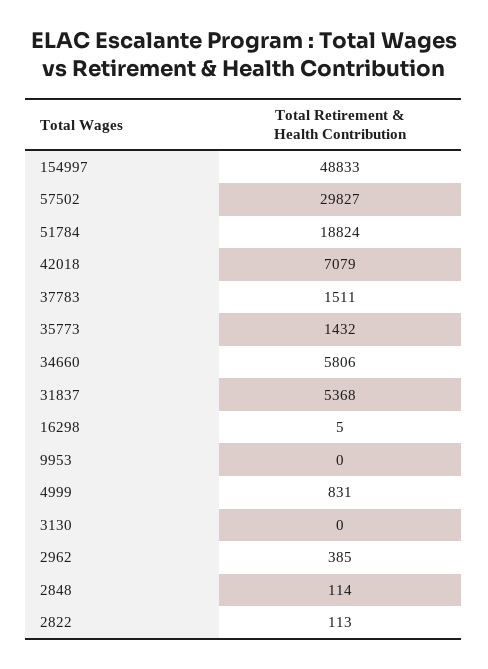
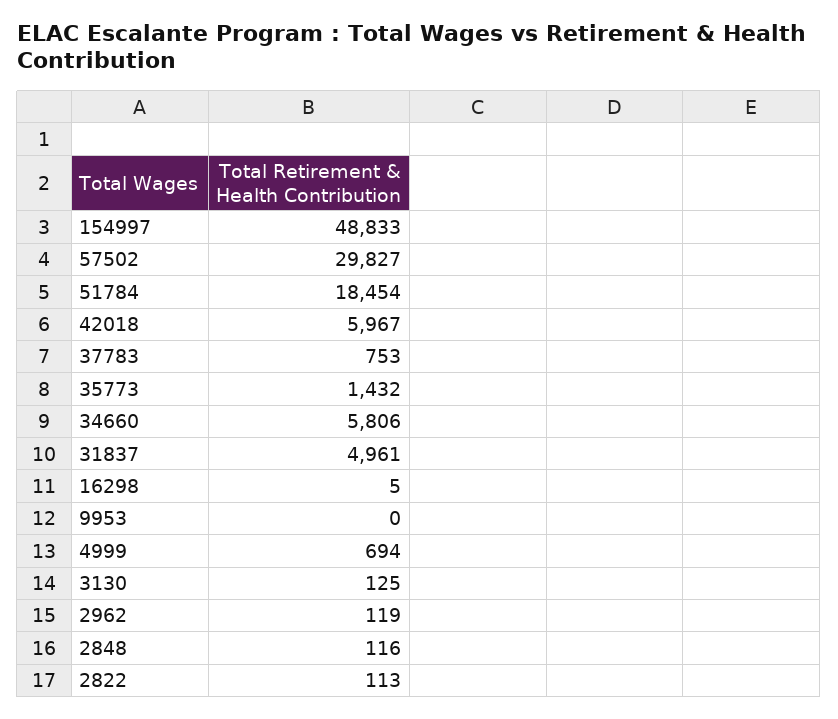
  {
    "154997": 48833,
    "57502": 29827,
-   "51784": 18824,
+   "51784": 18454,
-   "42018": 7079,
+   "42018": 5967,
-   "37783": 1511,
+   "37783": 753,
    "35773": 1432,
    "34660": 5806,
-   "31837": 5368,
+   "31837": 4961,
    "16298": 5,
    "9953": 0,
-   "4999": 831,
+   "4999": 694,
-   "3130": 0,
+   "3130": 125,
-   "2962": 385,
+   "2962": 119,
-   "2848": 114,
+   "2848": 116,
    "2822": 113
  }

